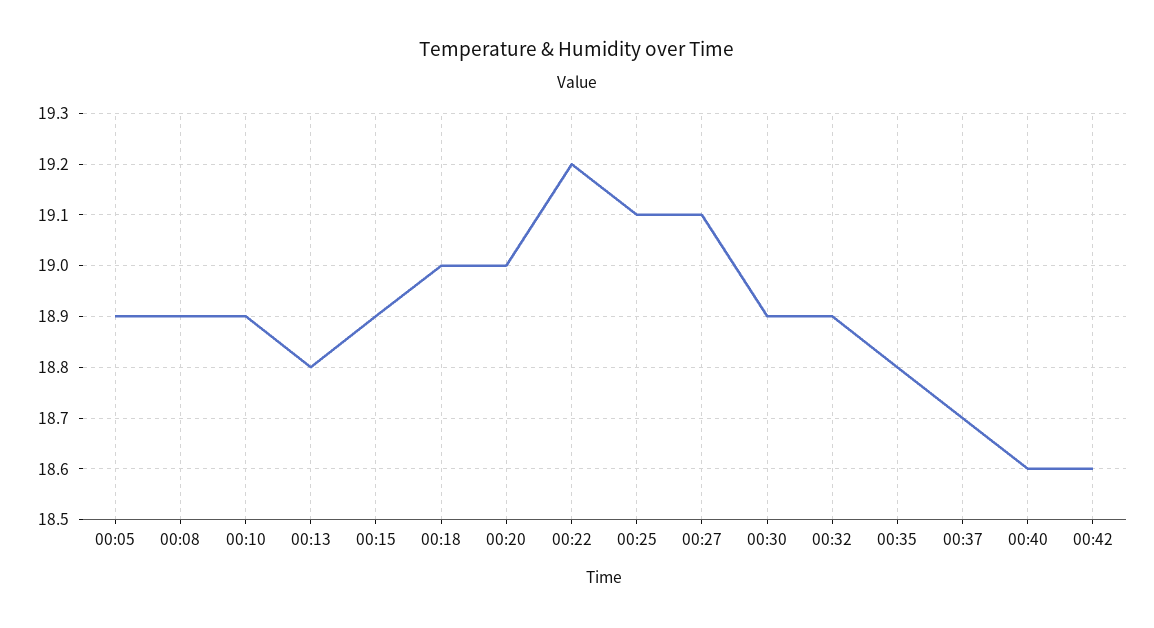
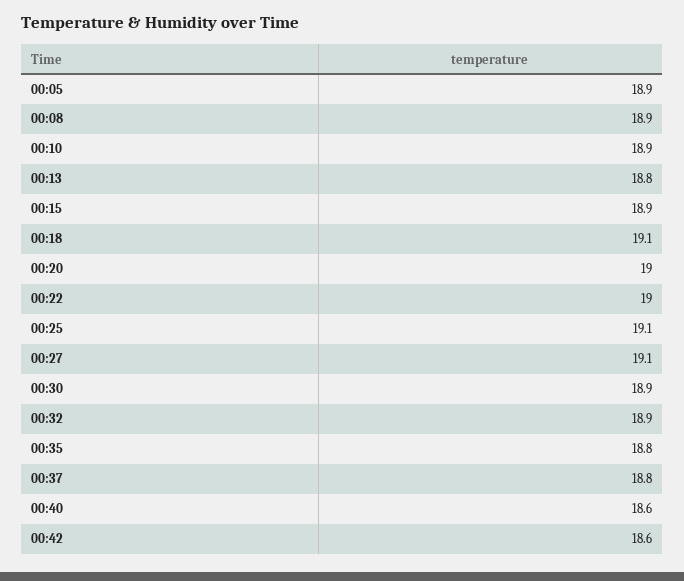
  {
    "00:05": 18.9,
    "00:08": 18.9,
    "00:10": 18.9,
    "00:13": 18.8,
    "00:15": 18.9,
-   "00:18": 19,
+   "00:18": 19.1,
    "00:20": 19,
-   "00:22": 19.2,
+   "00:22": 19,
    "00:25": 19.1,
    "00:27": 19.1,
    "00:30": 18.9,
    "00:32": 18.9,
    "00:35": 18.8,
-   "00:37": 18.7,
+   "00:37": 18.8,
    "00:40": 18.6,
    "00:42": 18.6
  }

